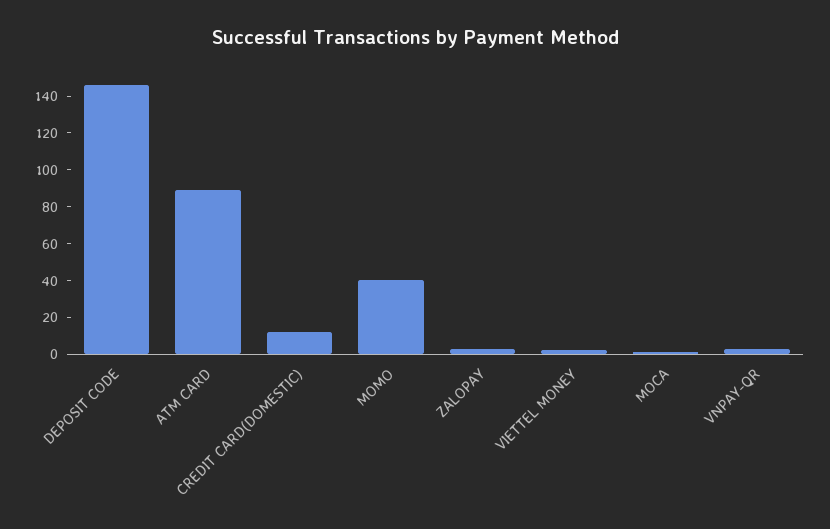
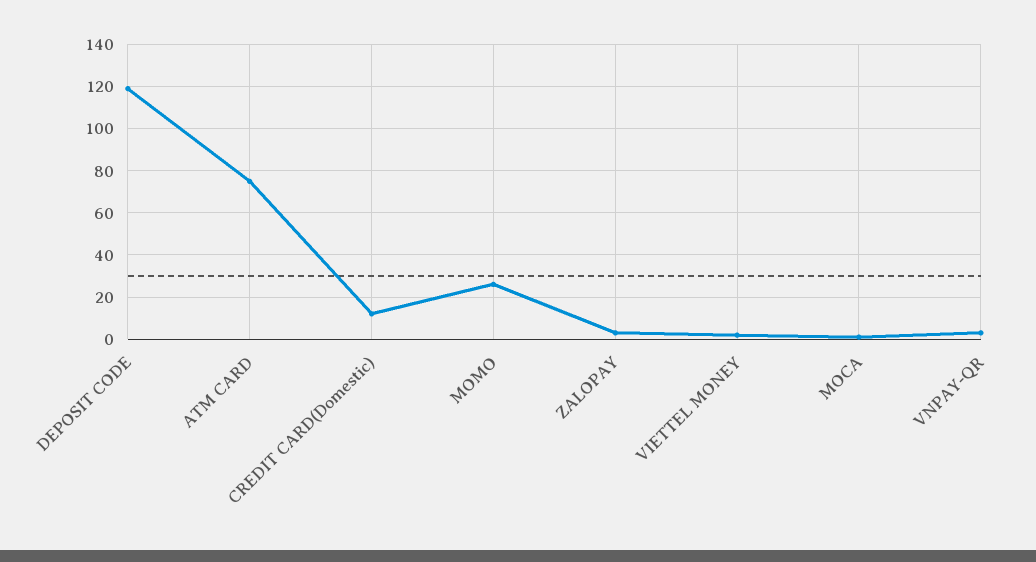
  {
-   "DEPOSIT CODE": 145,
+   "DEPOSIT CODE": 120,
-   "ATM CARD": 90,
+   "ATM CARD": 75,
    "CREDIT CARD(DOMESTIC)": 10,
-   "MOMO": 40,
+   "MOMO": 25,
    "ZALOPAY": 5,
    "VIETTEL MONEY": 0,
    "MOCA": 0,
    "VNPAY-QR": 5
  }

